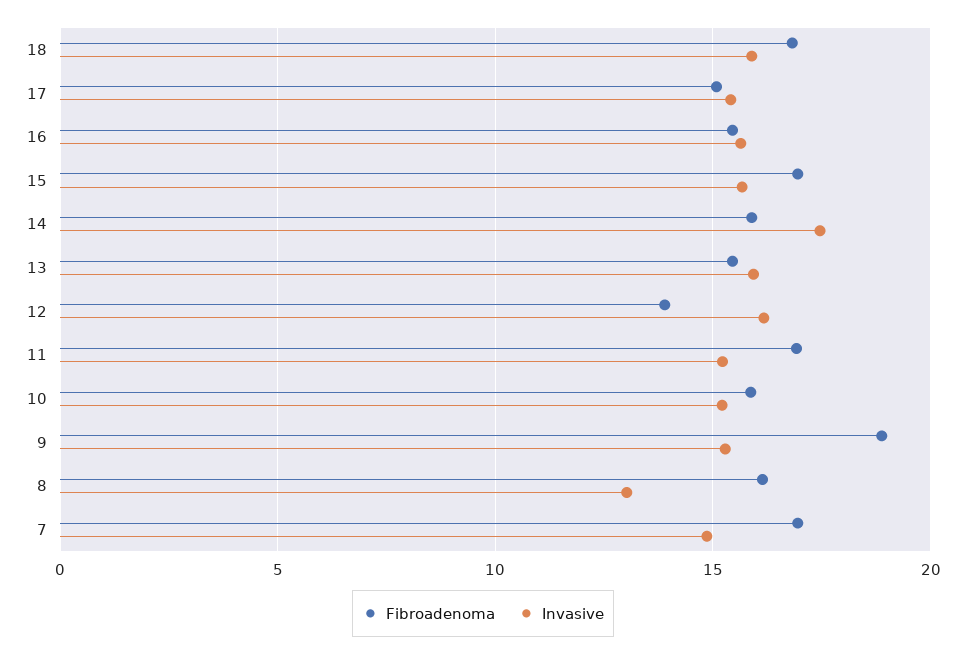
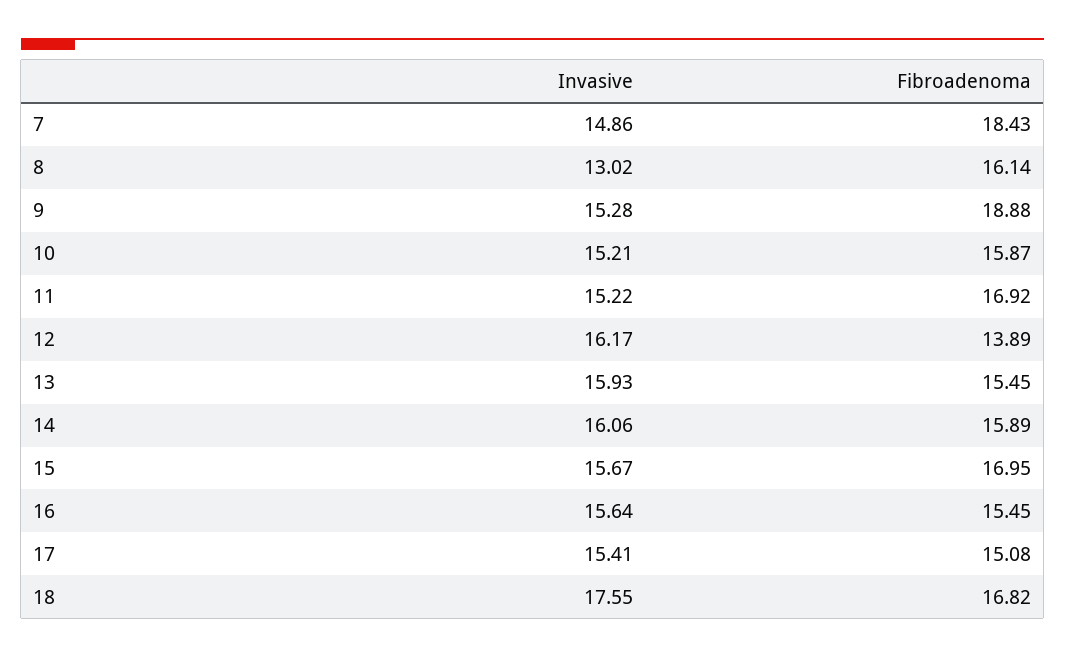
  {
    "Fibroadenoma": {
      "18": 16.82,
      "17": 15.08,
      "16": 15.45,
      "15": 16.95,
      "14": 15.89,
      "13": 15.45,
      "12": 13.89,
      "11": 16.92,
      "10": 15.87,
      "9": 18.88,
      "8": 16.14,
-     "7": 17
+     "7": 18.43
    },
    "Invasive": {
-     "18": 16,
+     "18": 17.55,
      "17": 15.41,
      "16": 15.64,
      "15": 15.67,
-     "14": 17.5,
+     "14": 16.06,
      "13": 15.93,
      "12": 16.17,
      "11": 15.22,
      "10": 15.21,
      "9": 15.28,
      "8": 13.02,
      "7": 14.86
    }
  }

